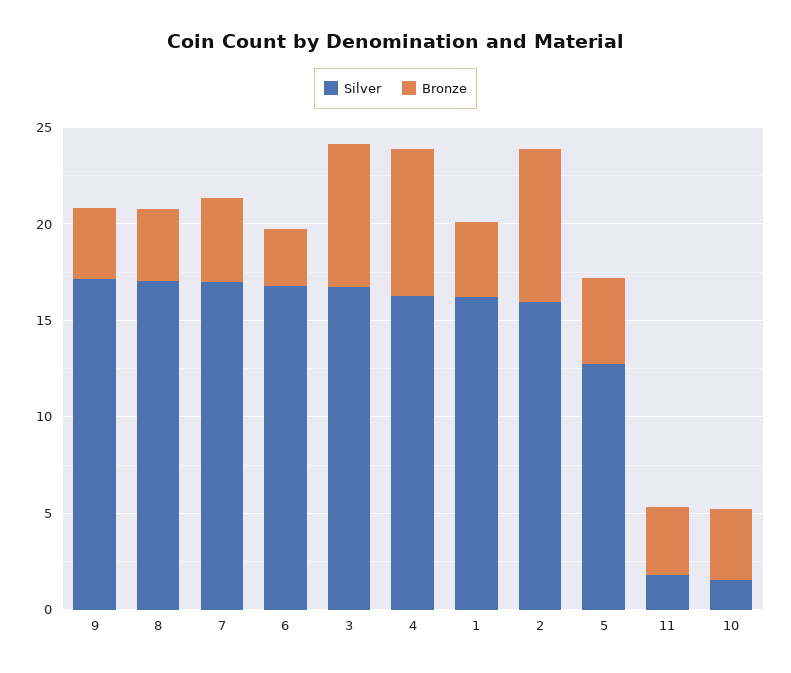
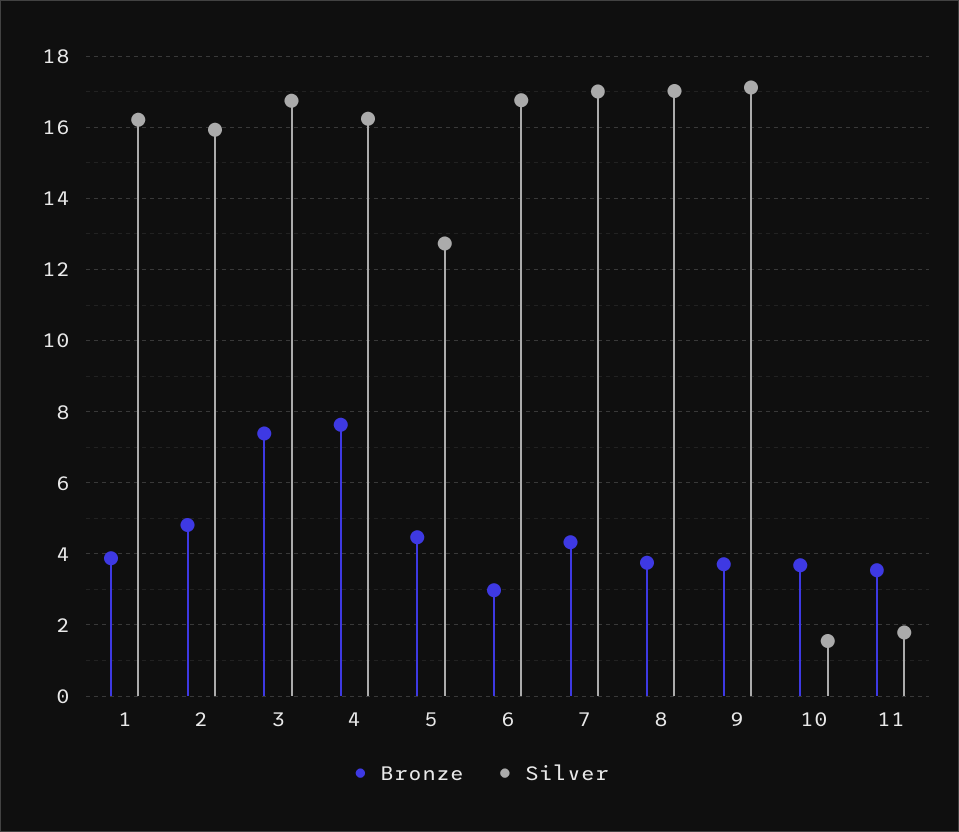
  {
    "Silver": {
      "9": 17.2,
      "8": 17,
      "7": 17,
      "6": 16.8,
      "3": 16.8,
      "4": 16.2,
      "1": 16.2,
      "2": 16,
      "5": 12.8,
      "11": 1.8,
      "10": 1.6
    },
    "Bronze": {
      "9": 3.8,
      "8": 3.8,
      "7": 4.4,
      "6": 3,
      "3": 7.4,
      "4": 7.6,
      "1": 3.8,
-     "2": 8,
+     "2": 4.8,
      "5": 4.4,
      "11": 3.6,
      "10": 3.6
    }
  }

